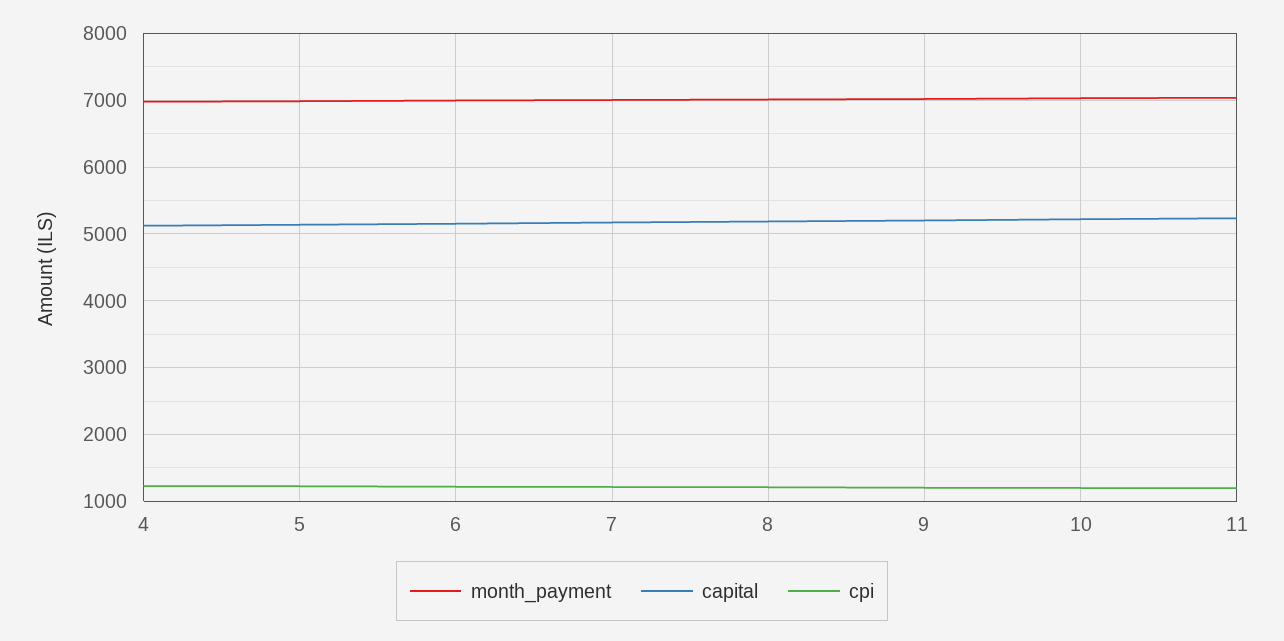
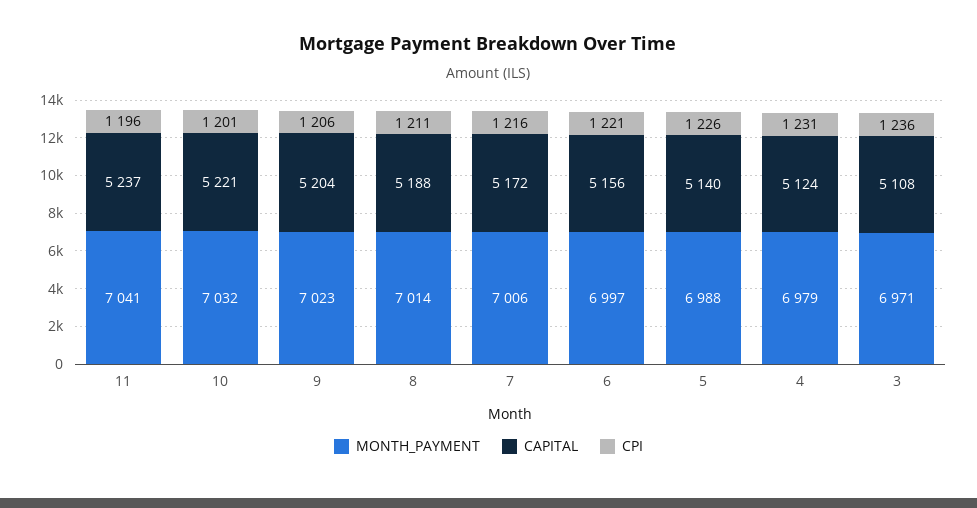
  {
    "month_payment": {
      "4": 6979,
      "5": 6988,
      "6": 6997,
      "7": 7006,
      "8": 7014,
      "9": 7023,
      "10": 7032,
-     "11": 7041
+     "11": 7041,
+     "3": 6971
    },
    "capital": {
      "4": 5124,
      "5": 5140,
      "6": 5156,
      "7": 5172,
      "8": 5188,
      "9": 5204,
      "10": 5221,
-     "11": 5237
+     "11": 5237,
+     "3": 5108
    },
    "cpi": {
      "4": 1231,
      "5": 1226,
      "6": 1221,
      "7": 1216,
      "8": 1211,
      "9": 1206,
      "10": 1201,
-     "11": 1196
+     "11": 1196,
+     "3": 1236
    }
  }

